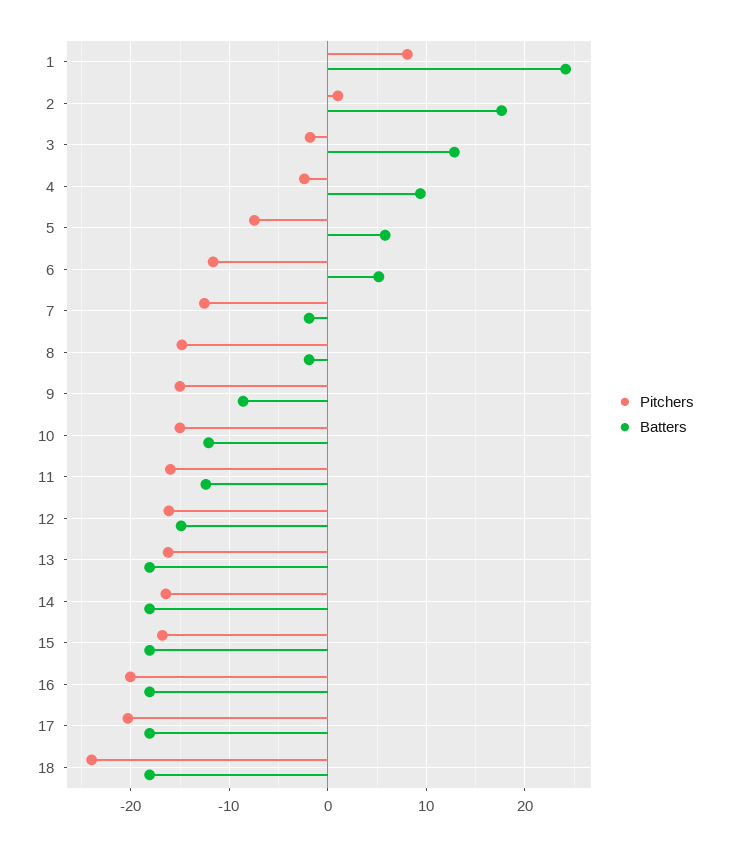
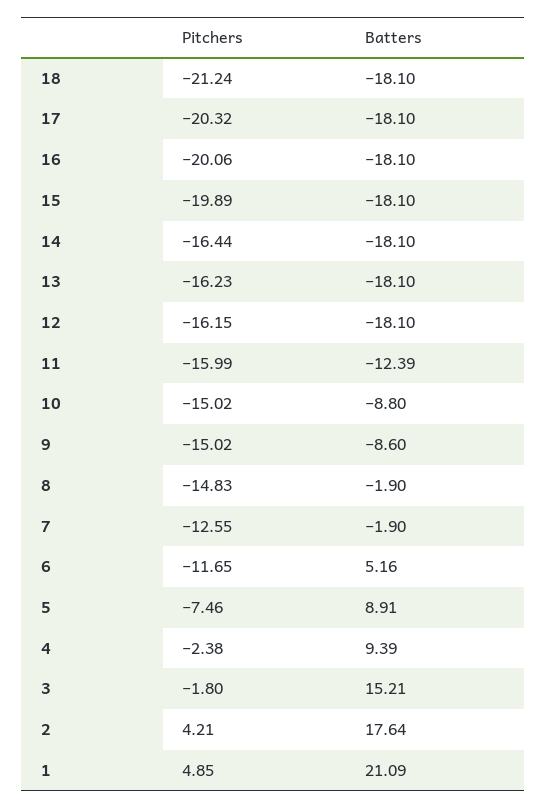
  {
    "Pitchers": {
-     "1": 8,
+     "1": 4.85,
-     "2": 1,
+     "2": 4.21,
      "3": -1.8,
      "4": -2.38,
      "5": -7.46,
      "6": -11.65,
      "7": -12.55,
      "8": -14.83,
      "9": -15.02,
      "10": -15.02,
      "11": -15.99,
      "12": -16.15,
      "13": -16.23,
      "14": -16.44,
-     "15": -17,
+     "15": -19.89,
      "16": -20.06,
      "17": -20.32,
-     "18": -24
+     "18": -21.24
    },
    "Batters": {
-     "1": 24,
+     "1": 21.09,
      "2": 17.64,
-     "3": 13,
+     "3": 15.21,
      "4": 9.39,
-     "5": 6,
+     "5": 8.91,
      "6": 5.16,
      "7": -1.9,
      "8": -1.9,
      "9": -8.6,
-     "10": -12,
+     "10": -8.8,
      "11": -12.39,
-     "12": -15,
+     "12": -18.1,
      "13": -18.1,
      "14": -18.1,
      "15": -18.1,
      "16": -18.1,
      "17": -18.1,
      "18": -18.1
    }
  }

